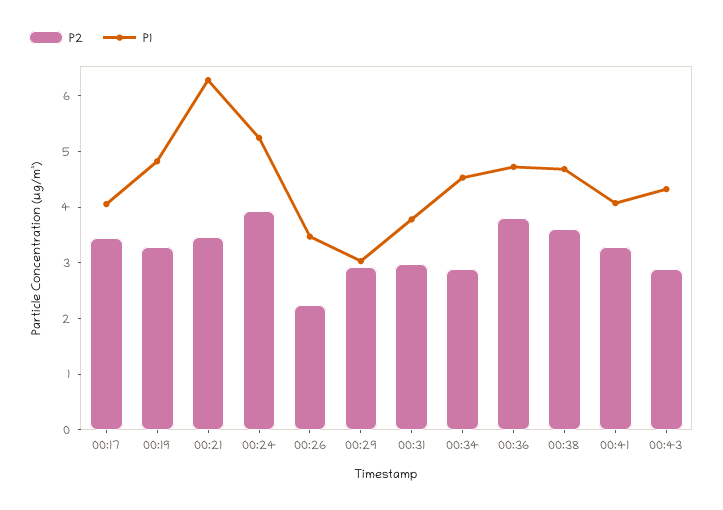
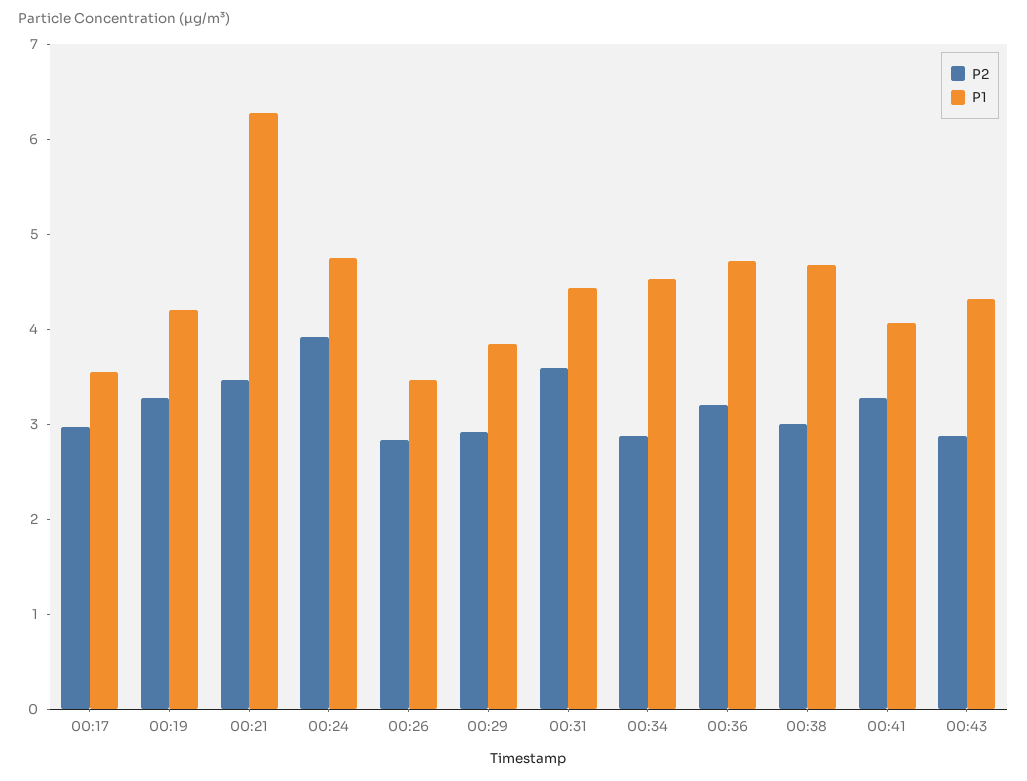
  {
    "P2": {
-     "00:17": 3.4,
+     "00:17": 3,
      "00:19": 3.2,
      "00:21": 3.4,
      "00:24": 4,
-     "00:26": 2.2,
+     "00:26": 2.8,
      "00:29": 3,
-     "00:31": 3,
+     "00:31": 3.6,
      "00:34": 2.8,
-     "00:36": 3.8,
+     "00:36": 3.2,
-     "00:38": 3.6,
+     "00:38": 3,
      "00:41": 3.2,
      "00:43": 2.8
    },
    "P1": {
-     "00:17": 4,
+     "00:17": 3.6,
-     "00:19": 4.8,
+     "00:19": 4.2,
      "00:21": 6.2,
-     "00:24": 5.2,
+     "00:24": 4.8,
      "00:26": 3.4,
-     "00:29": 3,
+     "00:29": 3.8,
-     "00:31": 3.8,
+     "00:31": 4.4,
      "00:34": 4.6,
      "00:36": 4.8,
      "00:38": 4.6,
      "00:41": 4,
      "00:43": 4.4
    }
  }

